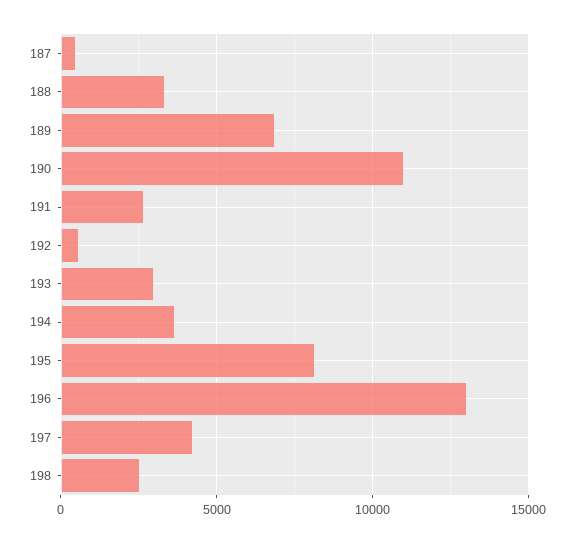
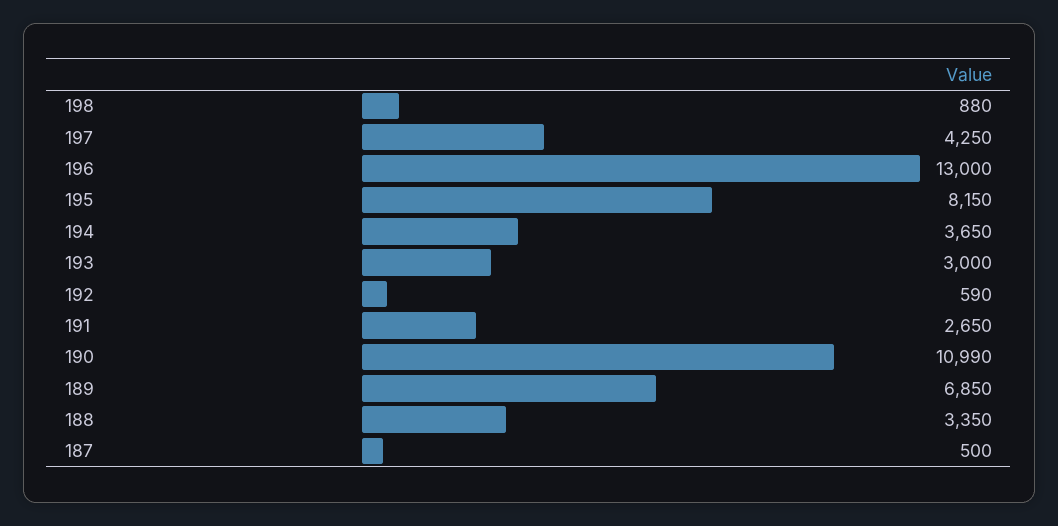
  {
    "187": 500,
    "188": 3350,
    "189": 6850,
    "190": 10990,
    "191": 2650,
    "192": 590,
    "193": 3000,
    "194": 3650,
    "195": 8150,
    "196": 13000,
    "197": 4250,
-   "198": 2500
+   "198": 880
  }

